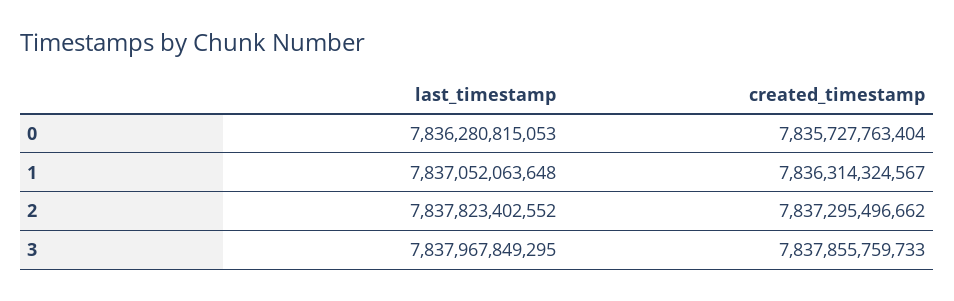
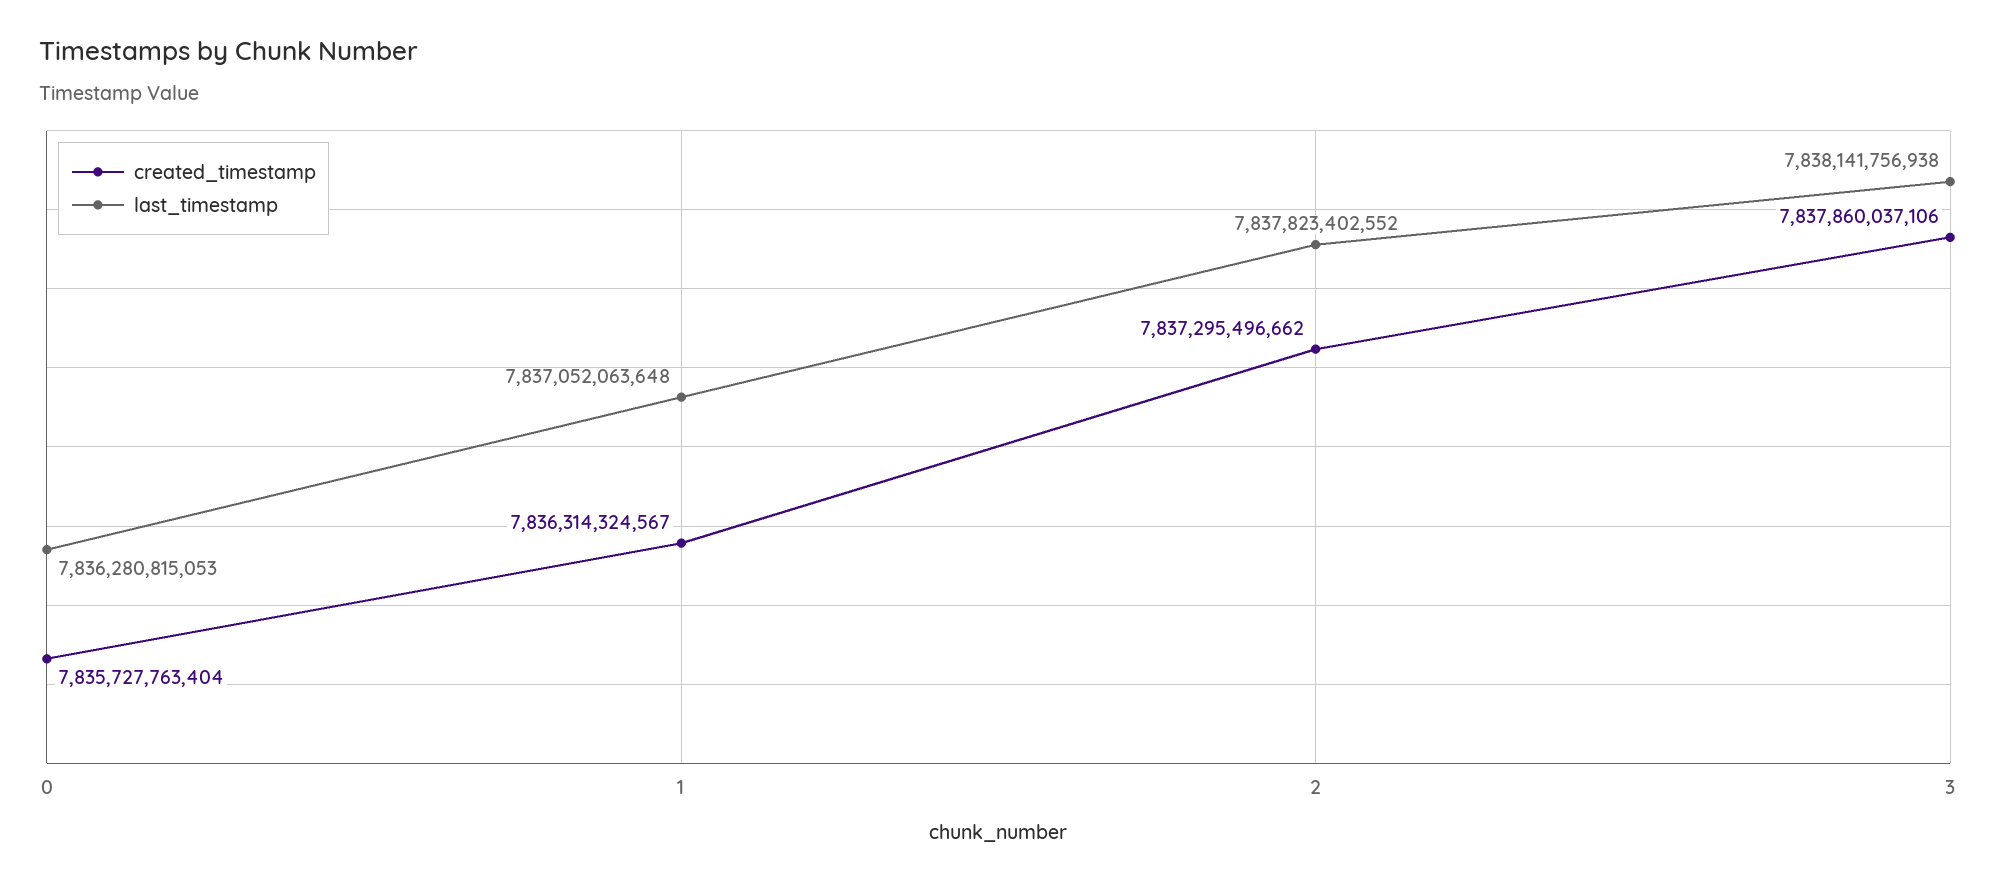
  {
    "last_timestamp": {
      "0": 7836280815053,
      "1": 7837052063648,
      "2": 7837823402552,
-     "3": 7837967849295
+     "3": 7838141756938
    },
    "created_timestamp": {
      "0": 7835727763404,
      "1": 7836314324567,
      "2": 7837295496662,
-     "3": 7837855759733
+     "3": 7837860037106
    }
  }

